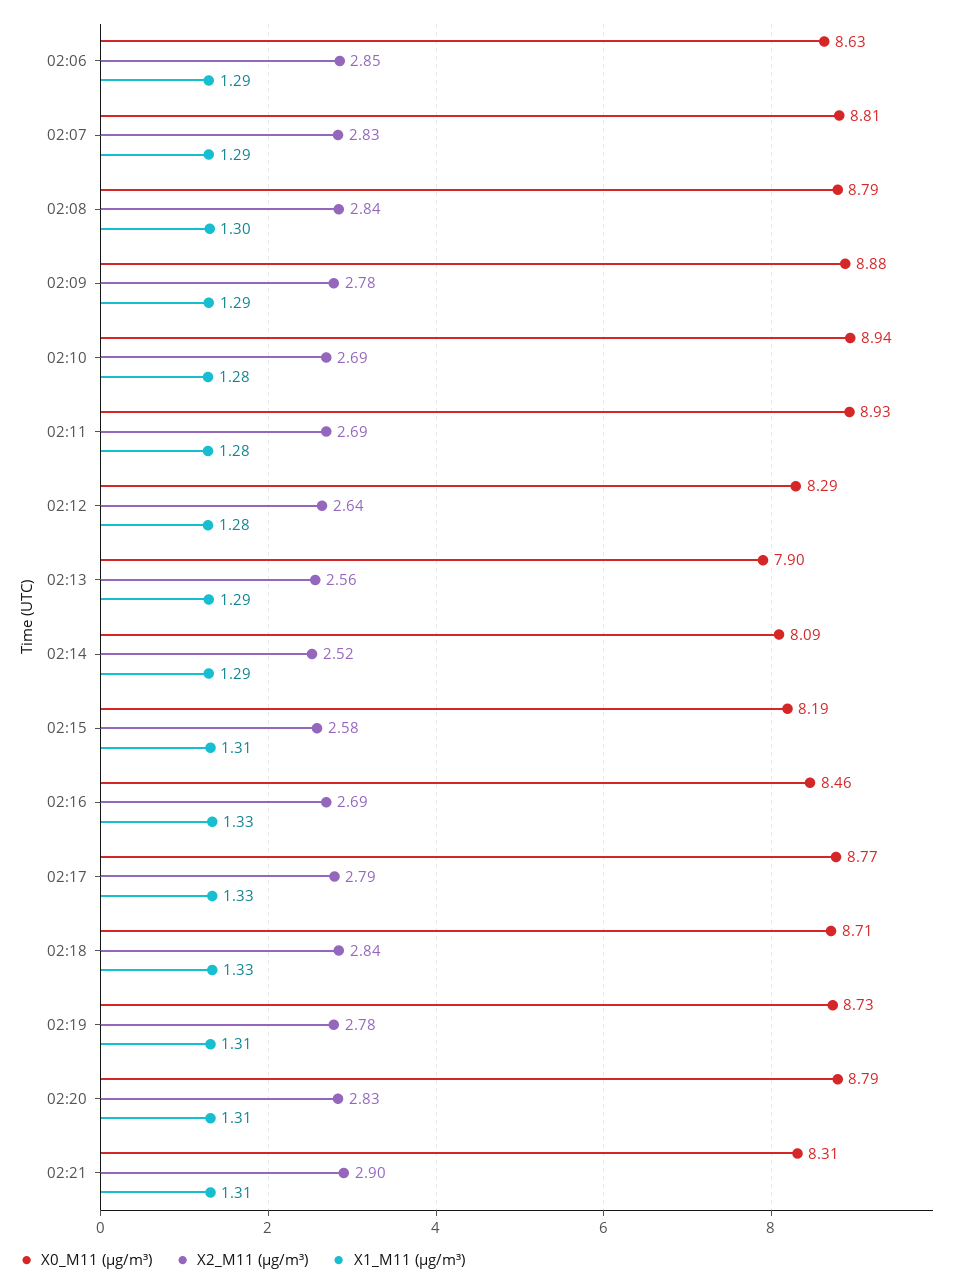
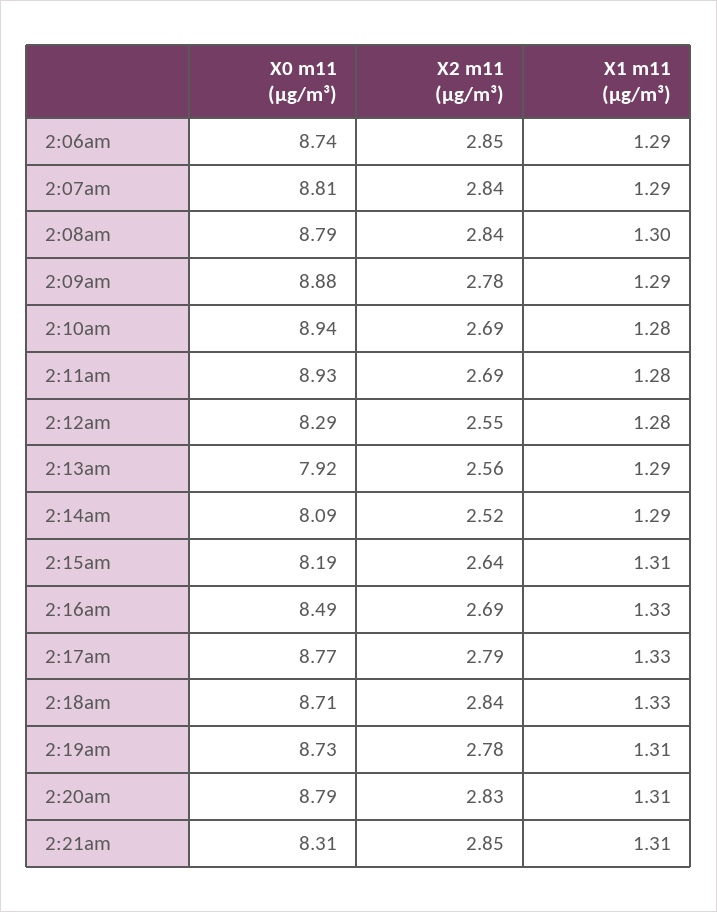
  {
    "X0_M11 (μg/m³)": {
-     "02:06": 8.63,
+     "02:06": 8.74,
      "02:07": 8.81,
      "02:08": 8.79,
      "02:09": 8.88,
      "02:10": 8.94,
      "02:11": 8.93,
      "02:12": 8.29,
-     "02:13": 7.9,
+     "02:13": 7.92,
      "02:14": 8.09,
      "02:15": 8.19,
-     "02:16": 8.46,
+     "02:16": 8.49,
      "02:17": 8.77,
      "02:18": 8.71,
      "02:19": 8.73,
      "02:20": 8.79,
      "02:21": 8.31
    },
    "X2_M11 (μg/m³)": {
      "02:06": 2.85,
-     "02:07": 2.83,
+     "02:07": 2.84,
      "02:08": 2.84,
      "02:09": 2.78,
      "02:10": 2.69,
      "02:11": 2.69,
-     "02:12": 2.64,
+     "02:12": 2.55,
      "02:13": 2.56,
      "02:14": 2.52,
-     "02:15": 2.58,
+     "02:15": 2.64,
      "02:16": 2.69,
      "02:17": 2.79,
      "02:18": 2.84,
      "02:19": 2.78,
      "02:20": 2.83,
-     "02:21": 2.9
+     "02:21": 2.85
    },
    "X1_M11 (μg/m³)": {
      "02:06": 1.29,
      "02:07": 1.29,
      "02:08": 1.3,
      "02:09": 1.29,
      "02:10": 1.28,
      "02:11": 1.28,
      "02:12": 1.28,
      "02:13": 1.29,
      "02:14": 1.29,
      "02:15": 1.31,
      "02:16": 1.33,
      "02:17": 1.33,
      "02:18": 1.33,
      "02:19": 1.31,
      "02:20": 1.31,
      "02:21": 1.31
    }
  }

